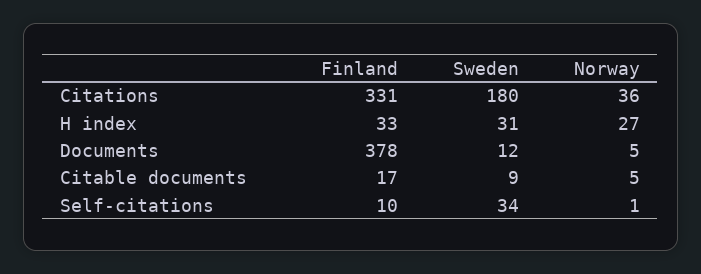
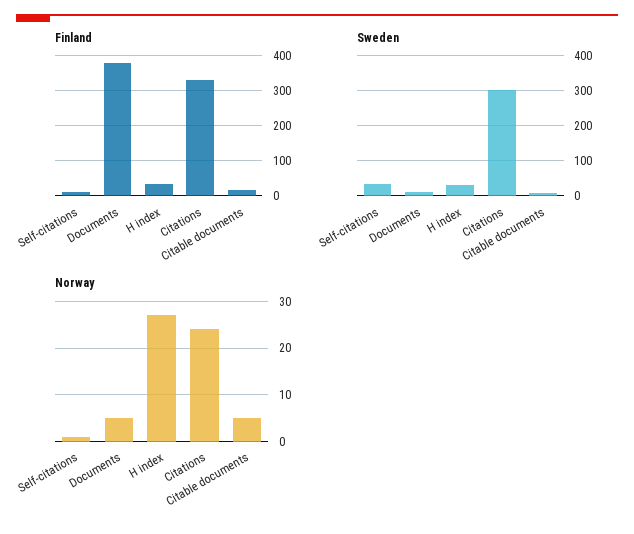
  {
    "Finland": {
      "Citations": 331,
      "H index": 33,
      "Documents": 378,
      "Citable documents": 17,
      "Self-citations": 10
    },
    "Sweden": {
-     "Citations": 180,
+     "Citations": 300,
      "H index": 31,
      "Documents": 12,
      "Citable documents": 9,
      "Self-citations": 34
    },
    "Norway": {
-     "Citations": 36,
+     "Citations": 25,
      "H index": 27,
      "Documents": 5,
      "Citable documents": 5,
      "Self-citations": 1
    }
  }

